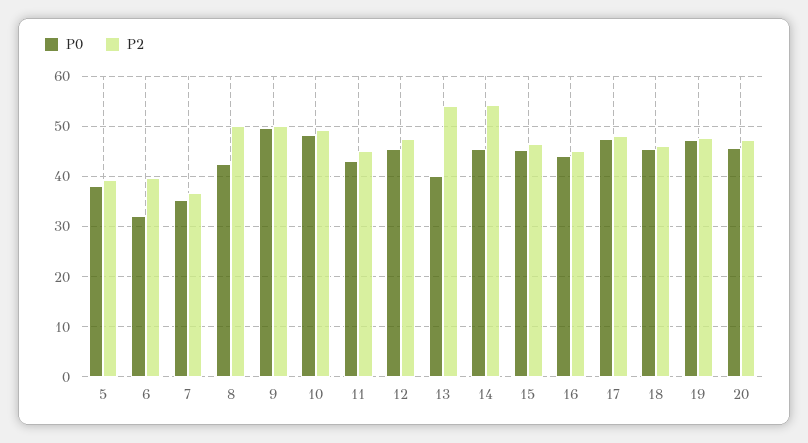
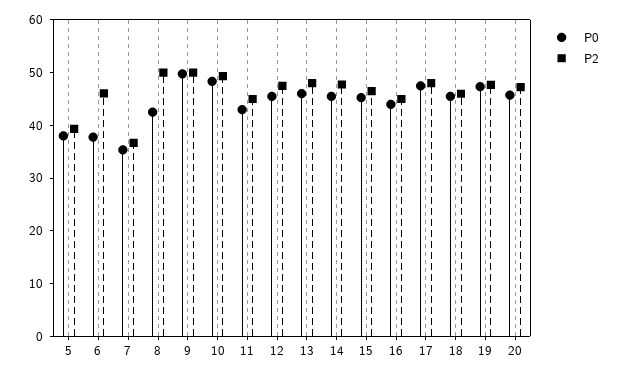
  {
    "P0": {
      "5": 38,
-     "6": 32,
+     "6": 38,
      "7": 36,
      "8": 42,
      "9": 50,
      "10": 48,
      "11": 44,
      "12": 46,
-     "13": 40,
+     "13": 46,
      "14": 46,
      "15": 46,
      "16": 44,
      "17": 48,
      "18": 46,
      "19": 48,
      "20": 46
    },
    "P2": {
      "5": 40,
-     "6": 40,
+     "6": 46,
      "7": 36,
      "8": 50,
      "9": 50,
      "10": 50,
      "11": 46,
      "12": 48,
-     "13": 54,
+     "13": 48,
-     "14": 54,
+     "14": 48,
      "15": 46,
      "16": 46,
      "17": 48,
      "18": 46,
      "19": 48,
      "20": 48
    }
  }

